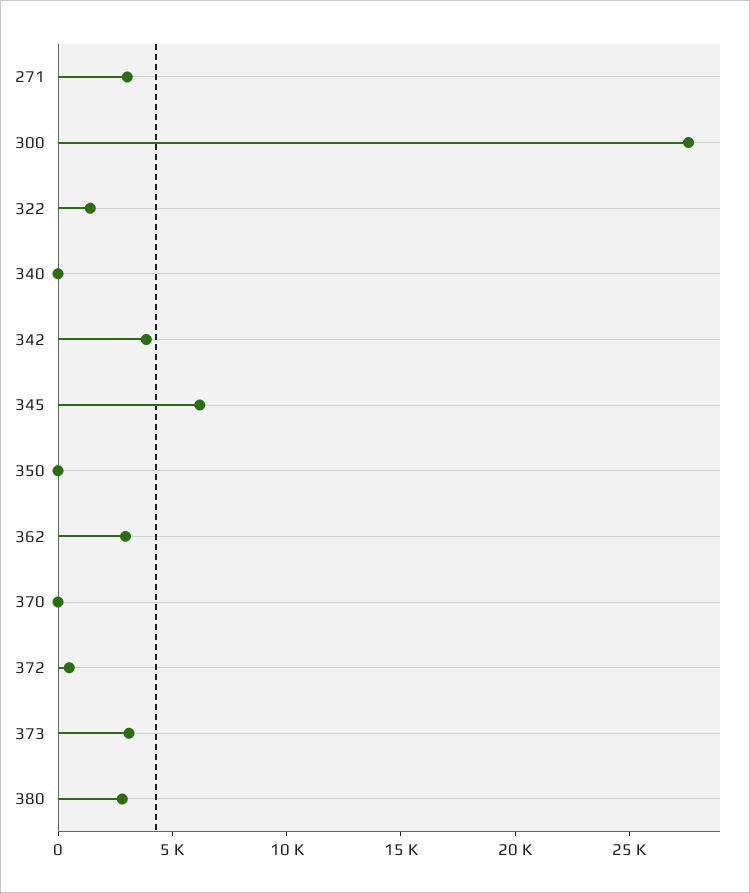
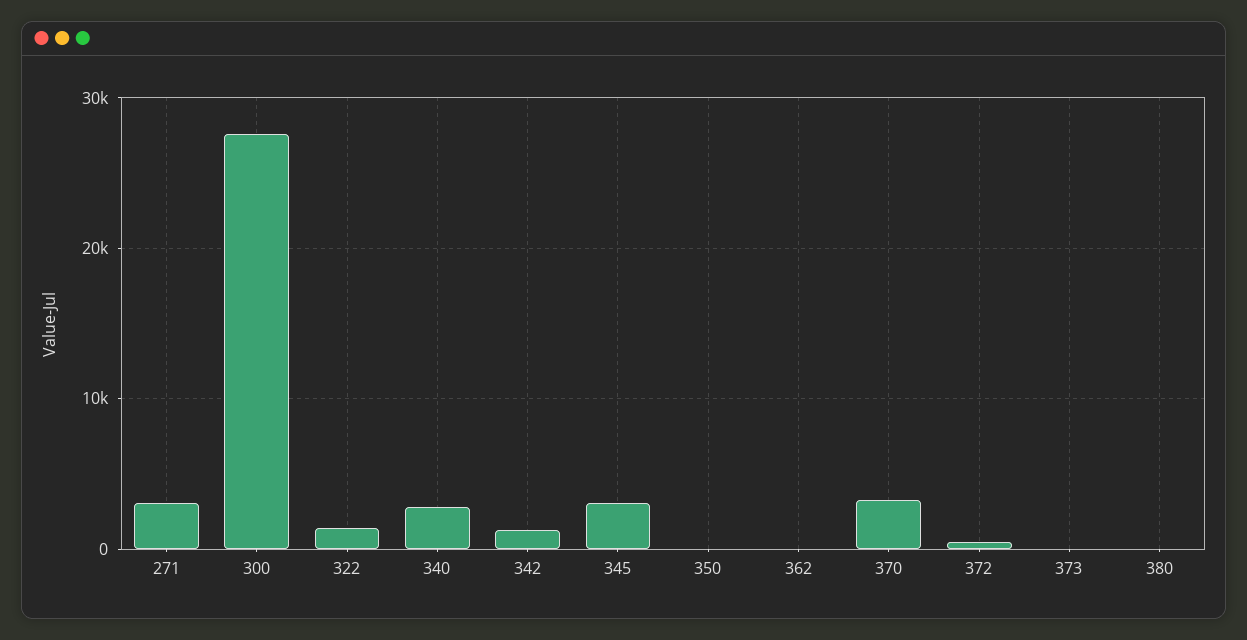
  {
    "271": 3000,
    "300": 28000,
    "322": 1000,
-   "340": 0,
+   "340": 3000,
-   "342": 4000,
+   "342": 1000,
-   "345": 6000,
+   "345": 3000,
    "350": 0,
-   "362": 3000,
+   "362": 0,
-   "370": 0,
+   "370": 3000,
    "372": 0,
-   "373": 3000,
+   "373": 0,
-   "380": 3000
+   "380": 0
  }

